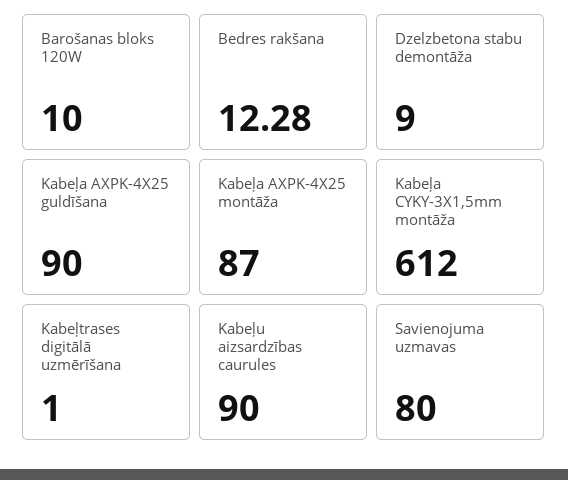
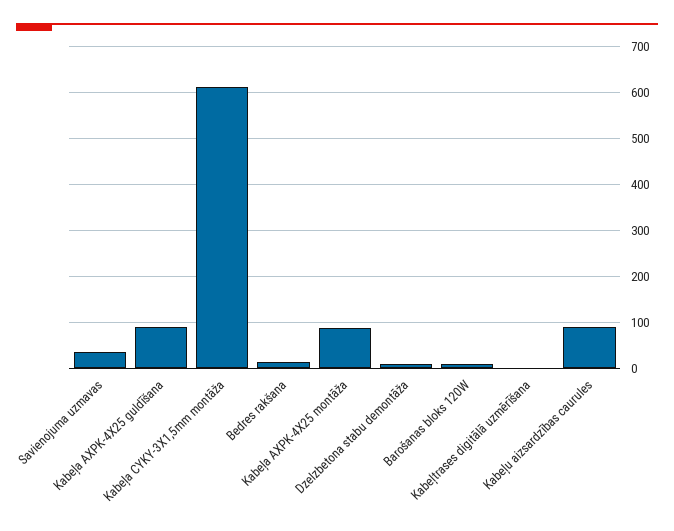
  {
    "Barošanas bloks 120W": 10,
    "Bedres rakšana": 12.28,
    "Dzelzbetona stabu demontāža": 9,
    "Kabeļa AXPK-4X25 guldīšana": 90,
    "Kabeļa AXPK-4X25 montāža": 87,
    "Kabeļa CYKY-3X1,5mm montāža": 612,
    "Kabeļtrases digitālā uzmērīšana": 1,
    "Kabeļu aizsardzības caurules": 90,
-   "Savienojuma uzmavas": 80
+   "Savienojuma uzmavas": 40
  }

